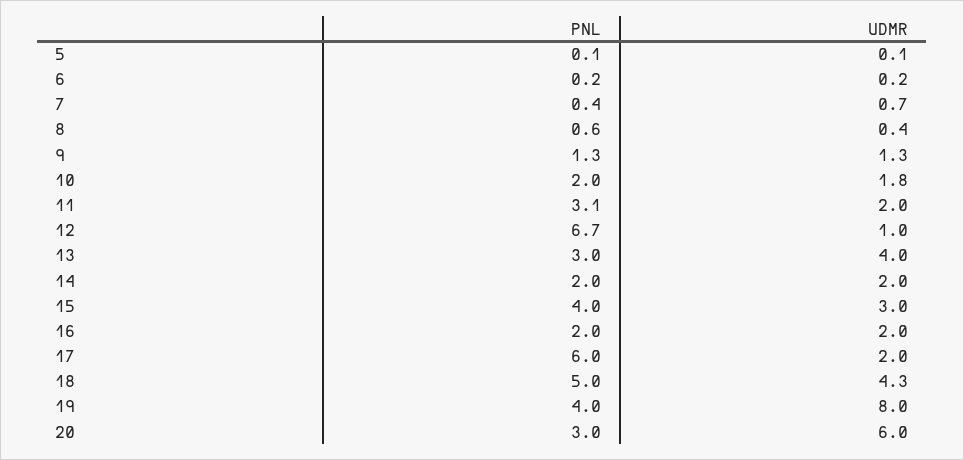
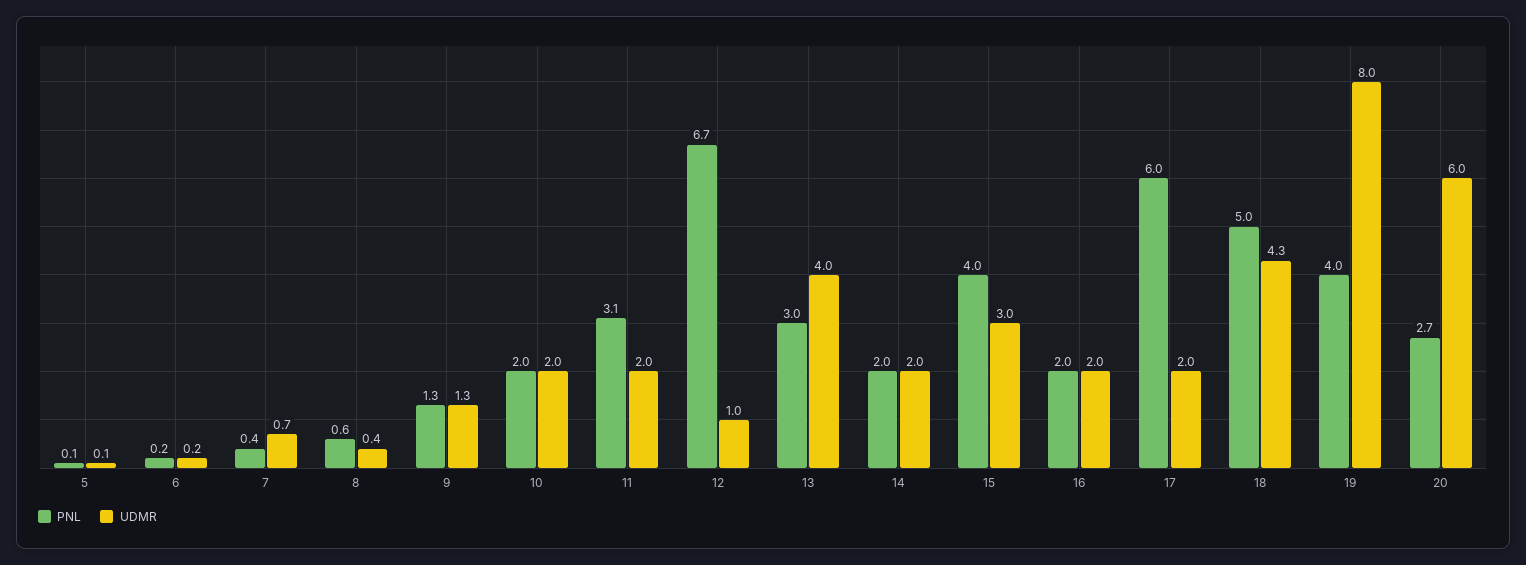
  {
    "PNL": {
      "5": 0.1,
      "6": 0.2,
      "7": 0.4,
      "8": 0.6,
      "9": 1.3,
      "10": 2,
      "11": 3.1,
      "12": 6.7,
      "13": 3,
      "14": 2,
      "15": 4,
      "16": 2,
      "17": 6,
      "18": 5,
      "19": 4,
-     "20": 3
+     "20": 2.7
    },
    "UDMR": {
      "5": 0.1,
      "6": 0.2,
      "7": 0.7,
      "8": 0.4,
      "9": 1.3,
-     "10": 1.8,
+     "10": 2,
      "11": 2,
      "12": 1,
      "13": 4,
      "14": 2,
      "15": 3,
      "16": 2,
      "17": 2,
      "18": 4.3,
      "19": 8,
      "20": 6
    }
  }

